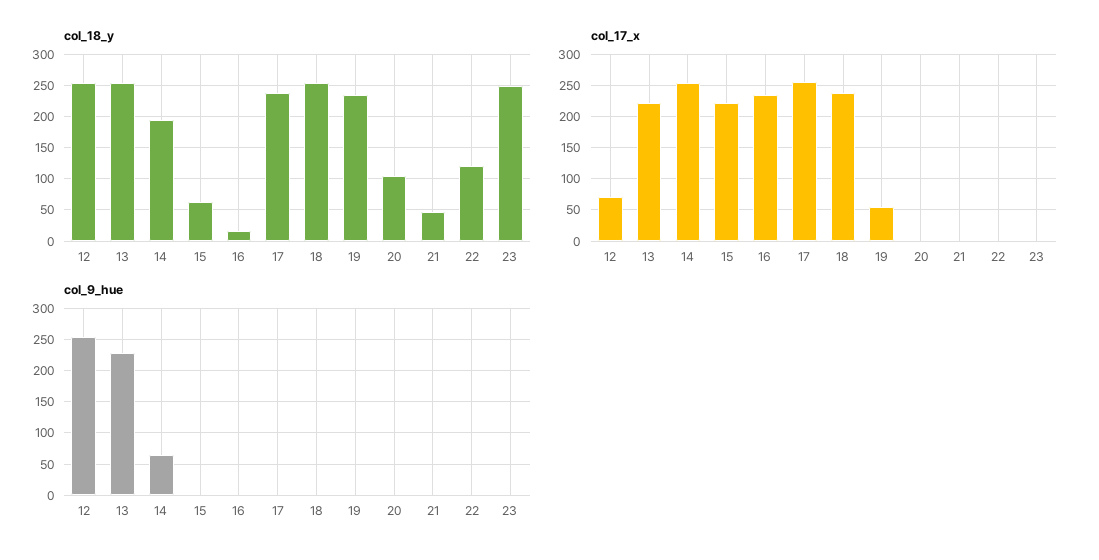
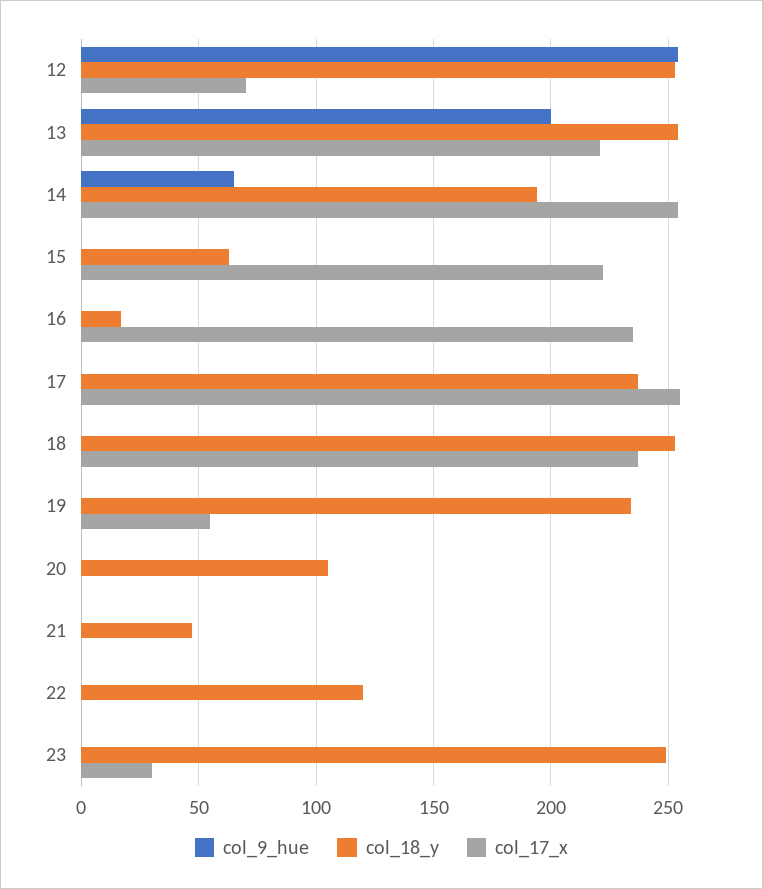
  {
    "col_18_y": {
      "12": 255,
      "13": 255,
      "14": 195,
      "15": 65,
      "16": 15,
      "17": 235,
      "18": 255,
      "19": 235,
      "20": 105,
      "21": 45,
      "22": 120,
      "23": 250
    },
    "col_17_x": {
      "12": 70,
      "13": 220,
      "14": 255,
      "15": 220,
      "16": 235,
      "17": 255,
      "18": 235,
      "19": 55,
      "20": 0,
      "21": 0,
      "22": 0,
-     "23": 0
+     "23": 30
    },
    "col_9_hue": {
      "12": 255,
-     "13": 230,
+     "13": 200,
      "14": 65,
      "15": 0,
      "16": 0,
      "17": 0,
      "18": 0,
      "19": 0,
      "20": 0,
      "21": 0,
      "22": 0,
      "23": 0
    }
  }

